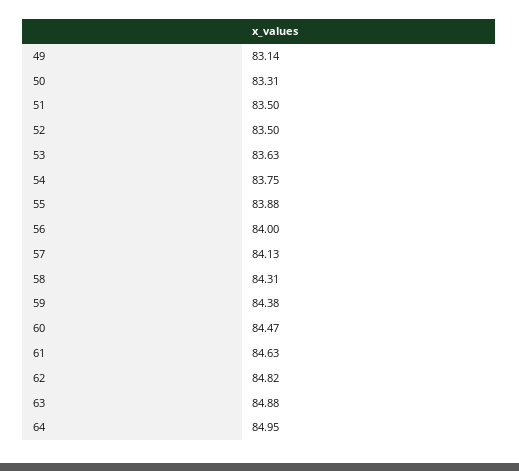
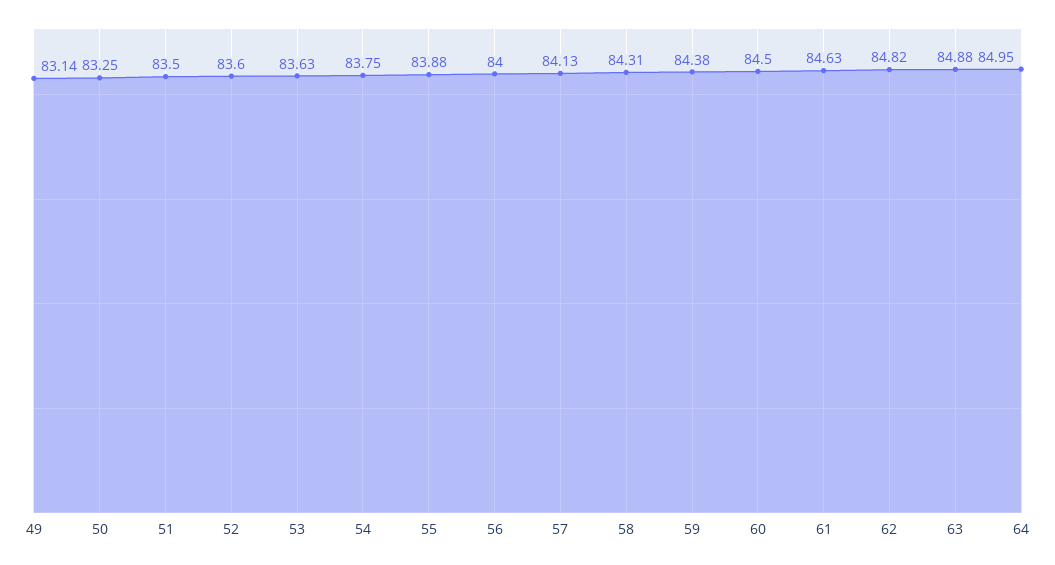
  {
    "49": 83.14,
-   "50": 83.31,
+   "50": 83.25,
    "51": 83.5,
-   "52": 83.5,
+   "52": 83.6,
    "53": 83.63,
    "54": 83.75,
    "55": 83.88,
    "56": 84,
    "57": 84.13,
    "58": 84.31,
    "59": 84.38,
-   "60": 84.47,
+   "60": 84.5,
    "61": 84.63,
    "62": 84.82,
    "63": 84.88,
    "64": 84.95
  }

